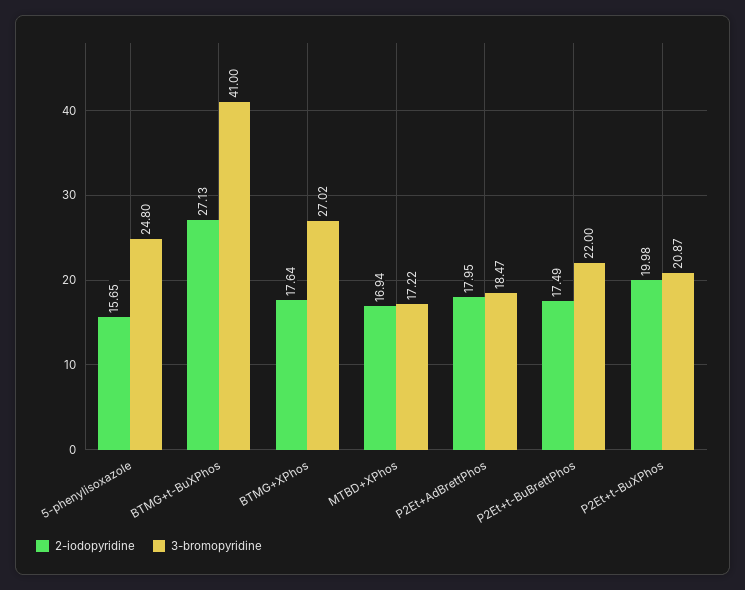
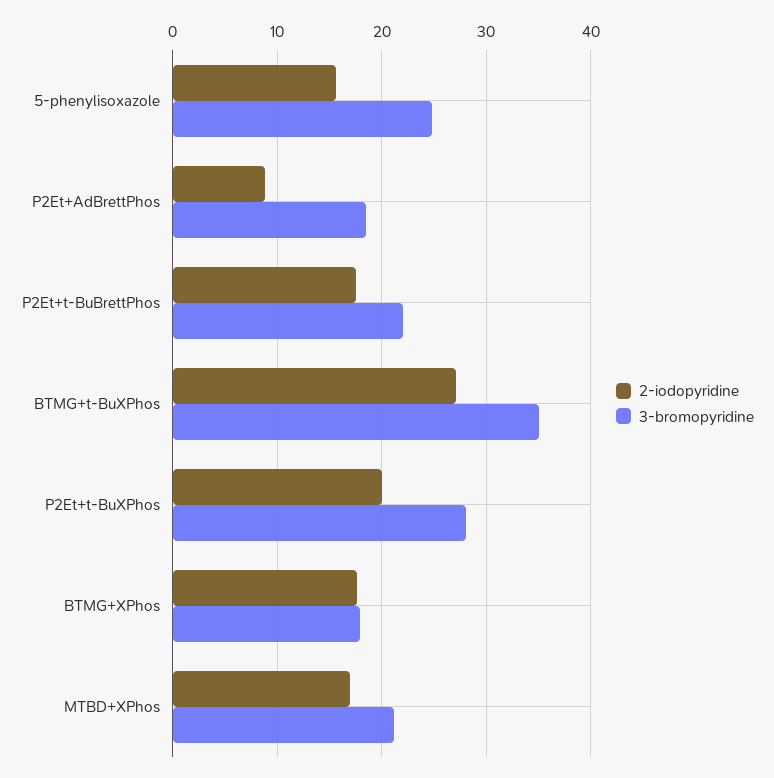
  {
    "2-iodopyridine": {
      "5-phenylisoxazole": 15.65,
      "BTMG+t-BuXPhos": 27.13,
      "BTMG+XPhos": 17.64,
      "MTBD+XPhos": 16.94,
-     "P2Et+AdBrettPhos": 17.95,
+     "P2Et+AdBrettPhos": 9,
      "P2Et+t-BuBrettPhos": 17.49,
      "P2Et+t-BuXPhos": 19.98
    },
    "3-bromopyridine": {
      "5-phenylisoxazole": 24.8,
-     "BTMG+t-BuXPhos": 41,
+     "BTMG+t-BuXPhos": 35,
-     "BTMG+XPhos": 27.02,
+     "BTMG+XPhos": 18,
-     "MTBD+XPhos": 17.22,
+     "MTBD+XPhos": 21,
      "P2Et+AdBrettPhos": 18.47,
      "P2Et+t-BuBrettPhos": 22,
-     "P2Et+t-BuXPhos": 20.87
+     "P2Et+t-BuXPhos": 28
    }
  }

